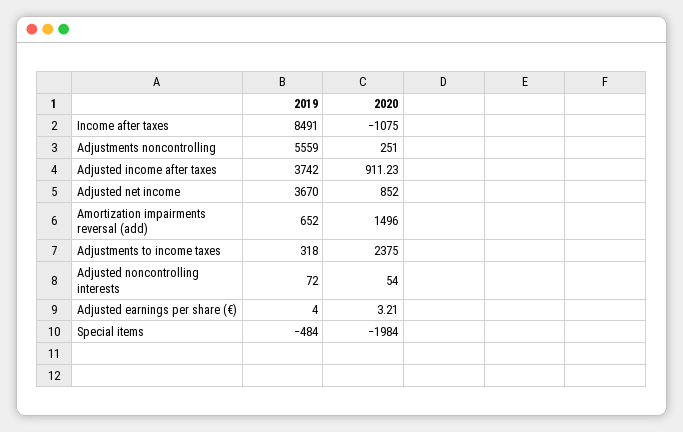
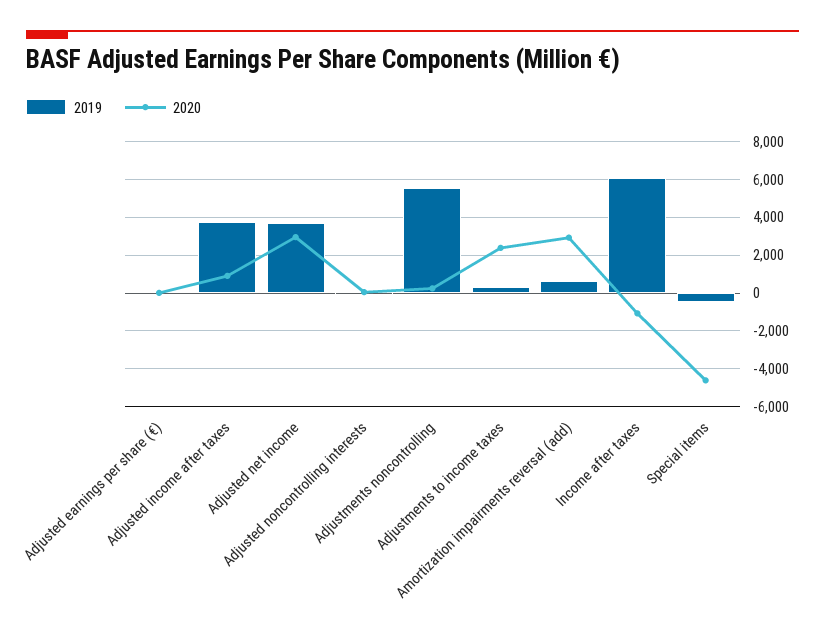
  {
    "2019": {
-     "Income after taxes": 8491,
+     "Income after taxes": 6000,
      "Adjustments noncontrolling": 5559,
      "Adjusted income after taxes": 3742,
      "Adjusted net income": 3670,
      "Amortization impairments reversal (add)": 652,
      "Adjustments to income taxes": 318,
      "Adjusted noncontrolling interests": 72,
      "Adjusted earnings per share (€)": 4,
      "Special items": -484
    },
    "2020": {
      "Income after taxes": -1075,
      "Adjustments noncontrolling": 251,
      "Adjusted income after taxes": 911.23,
-     "Adjusted net income": 852,
+     "Adjusted net income": 3000,
-     "Amortization impairments reversal (add)": 1496,
+     "Amortization impairments reversal (add)": 3000,
      "Adjustments to income taxes": 2375,
      "Adjusted noncontrolling interests": 54,
      "Adjusted earnings per share (€)": 3.21,
-     "Special items": -1984
+     "Special items": -4500
    }
  }

